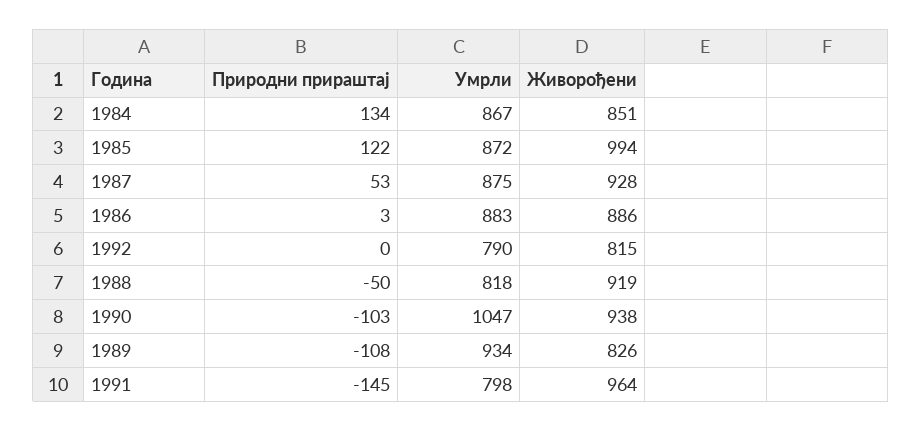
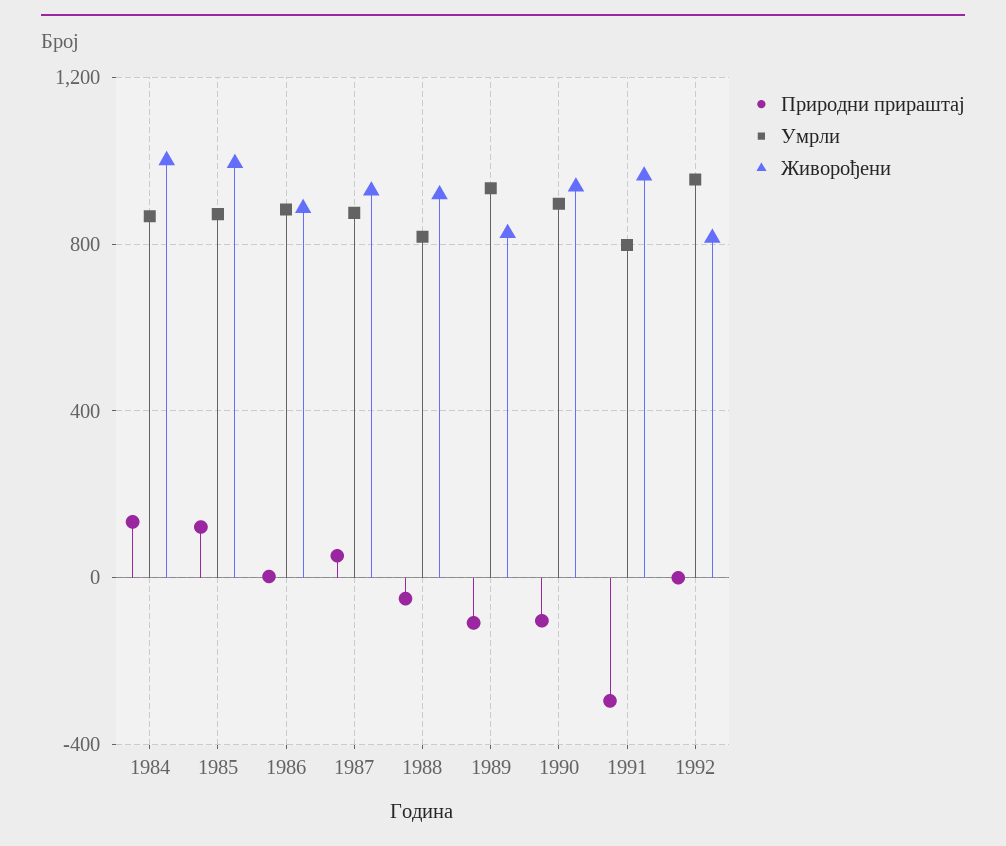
  {
    "Природни прираштај": {
      "1984": 134,
      "1985": 122,
      "1987": 53,
      "1986": 3,
      "1992": 0,
      "1988": -50,
      "1990": -103,
      "1989": -108,
-     "1991": -145
+     "1991": -300
    },
    "Умрли": {
      "1984": 867,
      "1985": 872,
      "1987": 875,
      "1986": 883,
-     "1992": 790,
+     "1992": 950,
      "1988": 818,
-     "1990": 1047,
+     "1990": 900,
      "1989": 934,
      "1991": 798
    },
    "Живорођени": {
-     "1984": 851,
+     "1984": 1000,
      "1985": 994,
      "1987": 928,
      "1986": 886,
      "1992": 815,
      "1988": 919,
      "1990": 938,
      "1989": 826,
      "1991": 964
    }
  }

